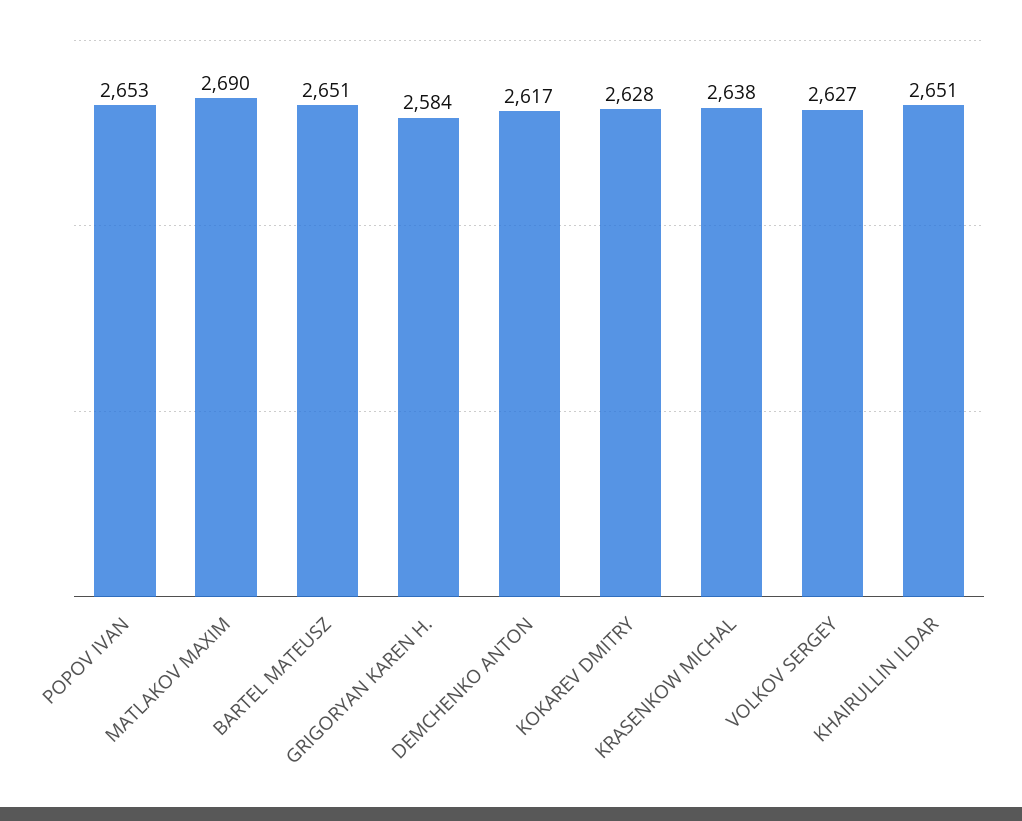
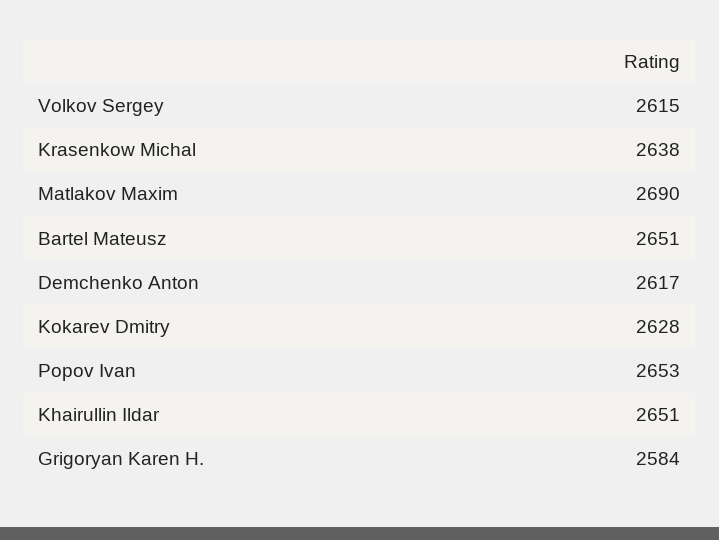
  {
    "POPOV IVAN": 2653,
    "MATLAKOV MAXIM": 2690,
    "BARTEL MATEUSZ": 2651,
    "GRIGORYAN KAREN H.": 2584,
    "DEMCHENKO ANTON": 2617,
    "KOKAREV DMITRY": 2628,
    "KRASENKOW MICHAL": 2638,
-   "VOLKOV SERGEY": 2627,
+   "VOLKOV SERGEY": 2615,
    "KHAIRULLIN ILDAR": 2651
  }

